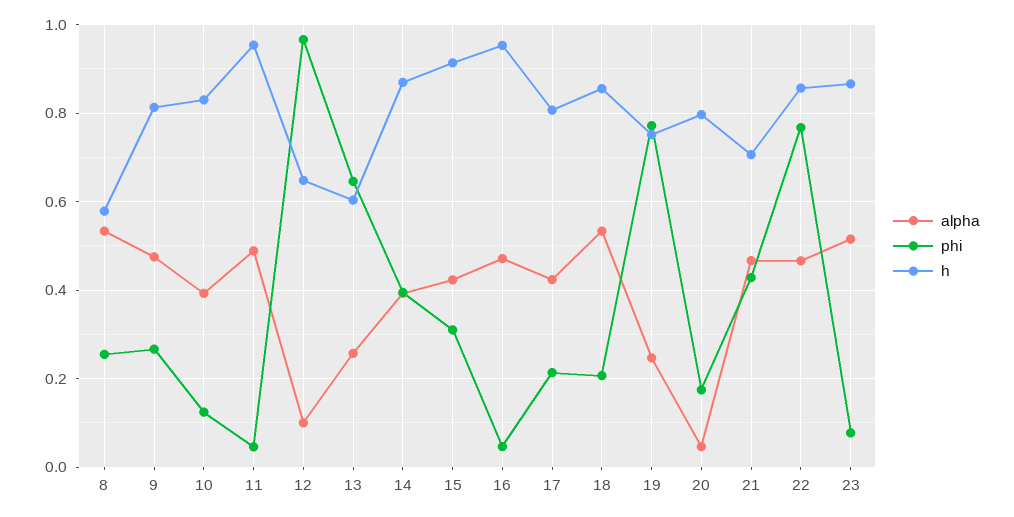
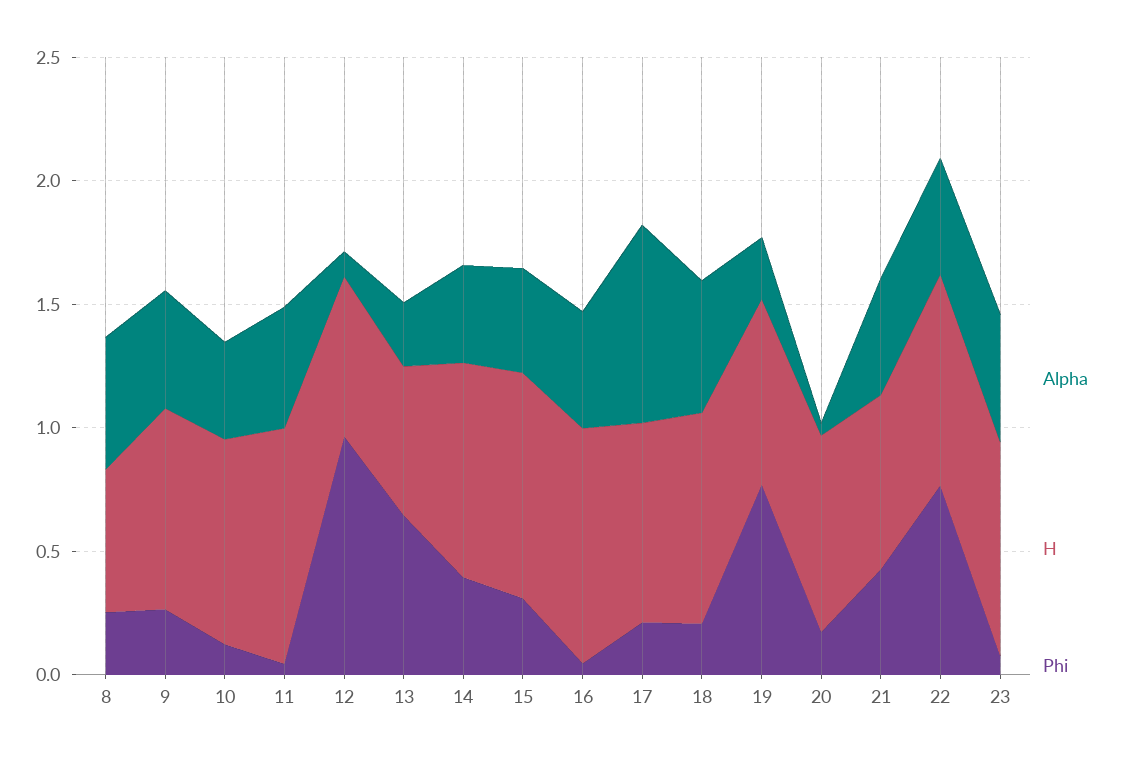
  {
    "alpha": {
      "8": 0.54,
      "9": 0.48,
      "10": 0.4,
      "11": 0.48,
      "12": 0.1,
      "13": 0.26,
      "14": 0.4,
      "15": 0.42,
      "16": 0.48,
-     "17": 0.42,
+     "17": 0.8,
      "18": 0.54,
      "19": 0.24,
      "20": 0.04,
      "21": 0.46,
      "22": 0.46,
      "23": 0.52
    },
    "phi": {
      "8": 0.26,
      "9": 0.26,
      "10": 0.12,
      "11": 0.04,
      "12": 0.96,
      "13": 0.64,
      "14": 0.4,
      "15": 0.32,
      "16": 0.04,
      "17": 0.22,
      "18": 0.2,
      "19": 0.78,
      "20": 0.18,
      "21": 0.42,
      "22": 0.76,
      "23": 0.08
    },
    "h": {
      "8": 0.58,
      "9": 0.82,
      "10": 0.82,
      "11": 0.96,
      "12": 0.64,
      "13": 0.6,
      "14": 0.86,
      "15": 0.92,
      "16": 0.96,
      "17": 0.8,
      "18": 0.86,
      "19": 0.76,
      "20": 0.8,
      "21": 0.7,
      "22": 0.86,
      "23": 0.86
    }
  }

